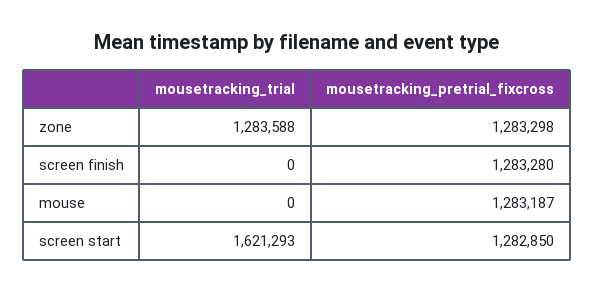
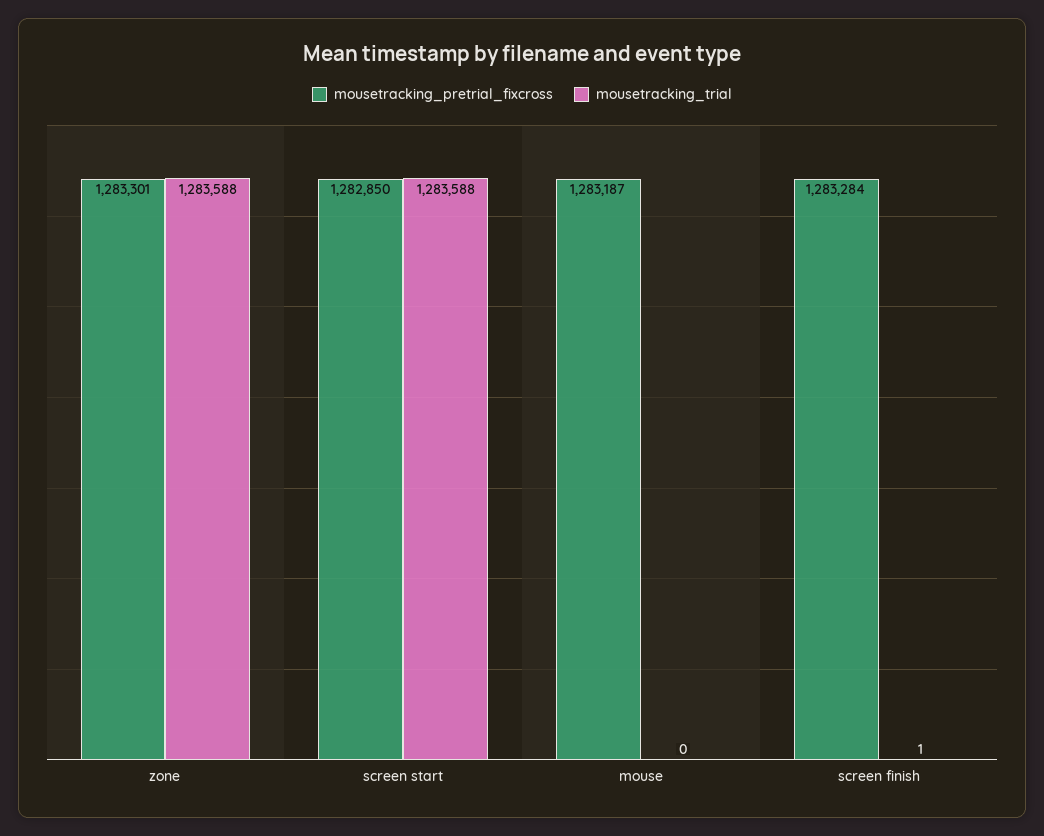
  {
    "mousetracking_trial": {
      "zone": 1283588,
-     "screen finish": 0,
+     "screen finish": 1,
      "mouse": 0,
-     "screen start": 1621293
+     "screen start": 1283588
    },
    "mousetracking_pretrial_fixcross": {
-     "zone": 1283298,
+     "zone": 1283301,
-     "screen finish": 1283280,
+     "screen finish": 1283284,
      "mouse": 1283187,
      "screen start": 1282850
    }
  }

